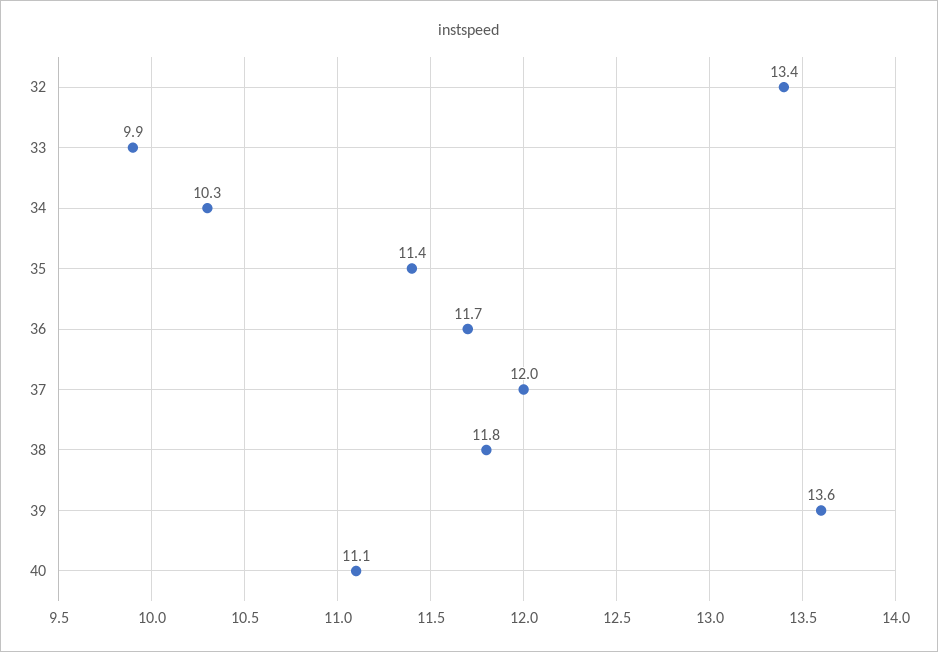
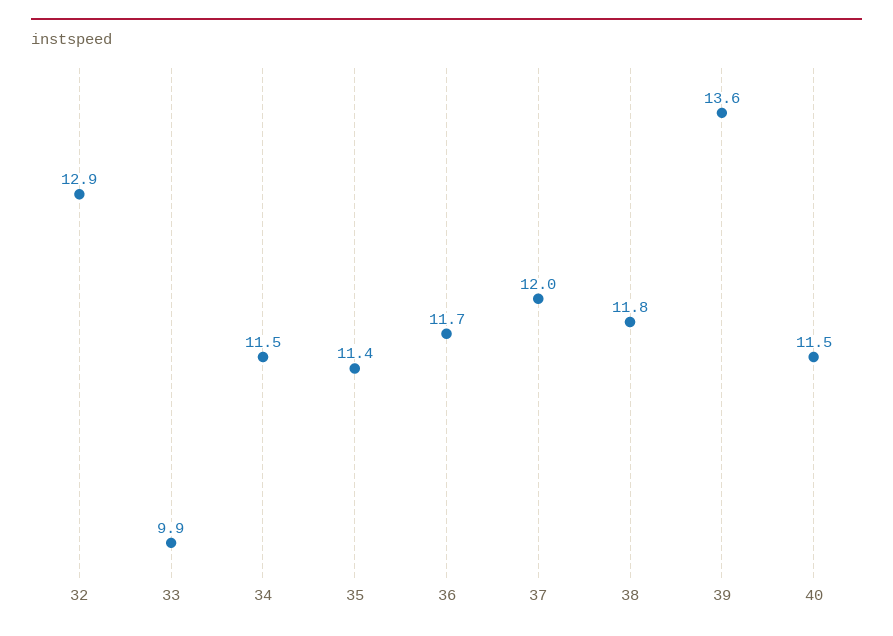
  {
-   "32": 13.4,
+   "32": 12.9,
    "33": 9.9,
-   "34": 10.3,
+   "34": 11.5,
    "35": 11.4,
    "36": 11.7,
    "37": 12,
    "38": 11.8,
    "39": 13.6,
-   "40": 11.1
+   "40": 11.5
  }

